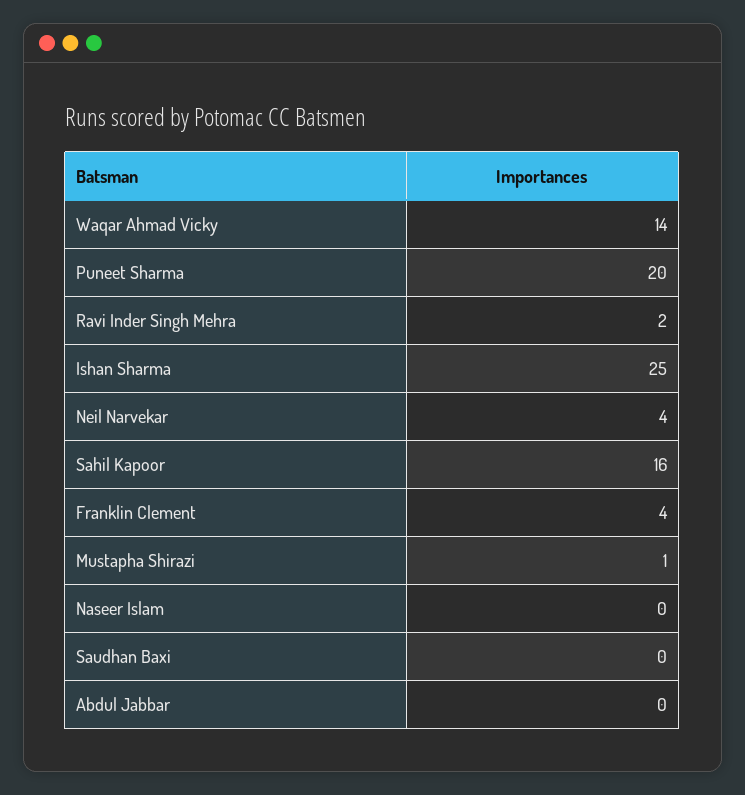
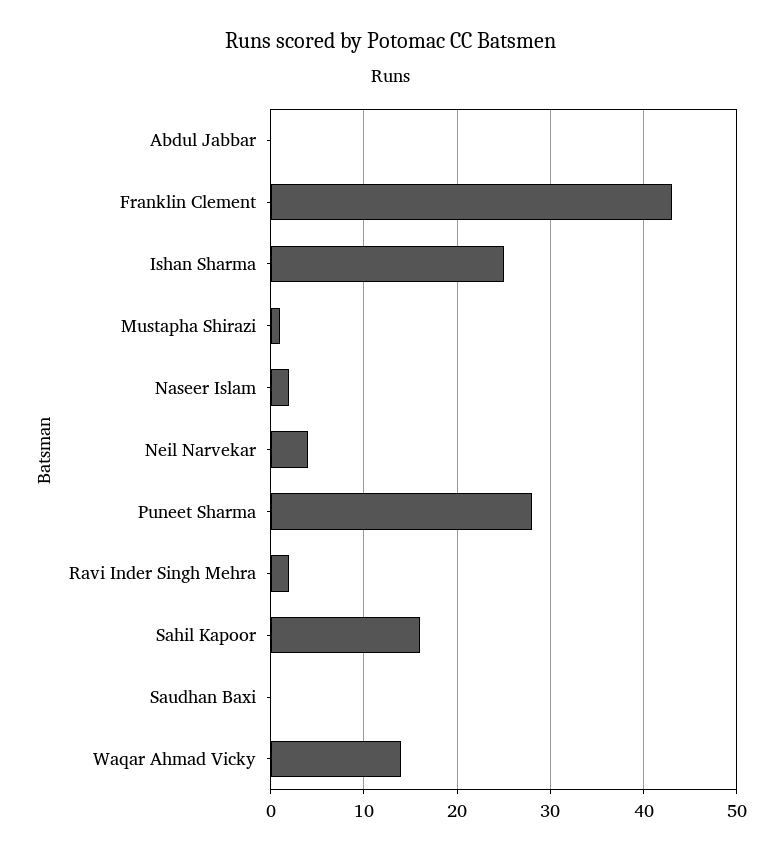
  {
    "Waqar Ahmad Vicky": 14,
-   "Puneet Sharma": 20,
+   "Puneet Sharma": 28,
    "Ravi Inder Singh Mehra": 2,
    "Ishan Sharma": 25,
    "Neil Narvekar": 4,
    "Sahil Kapoor": 16,
-   "Franklin Clement": 4,
+   "Franklin Clement": 43,
    "Mustapha Shirazi": 1,
-   "Naseer Islam": 0,
+   "Naseer Islam": 2,
    "Saudhan Baxi": 0,
    "Abdul Jabbar": 0
  }

